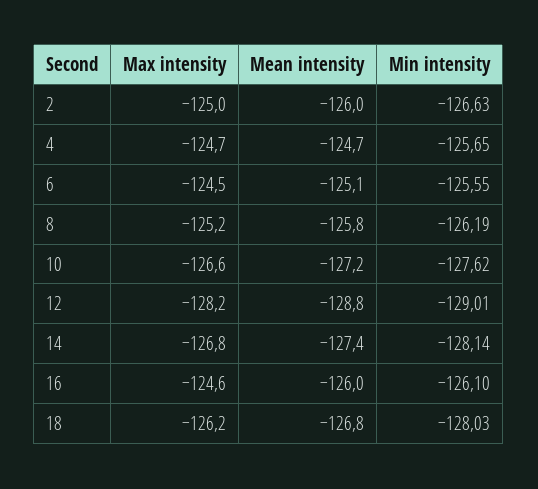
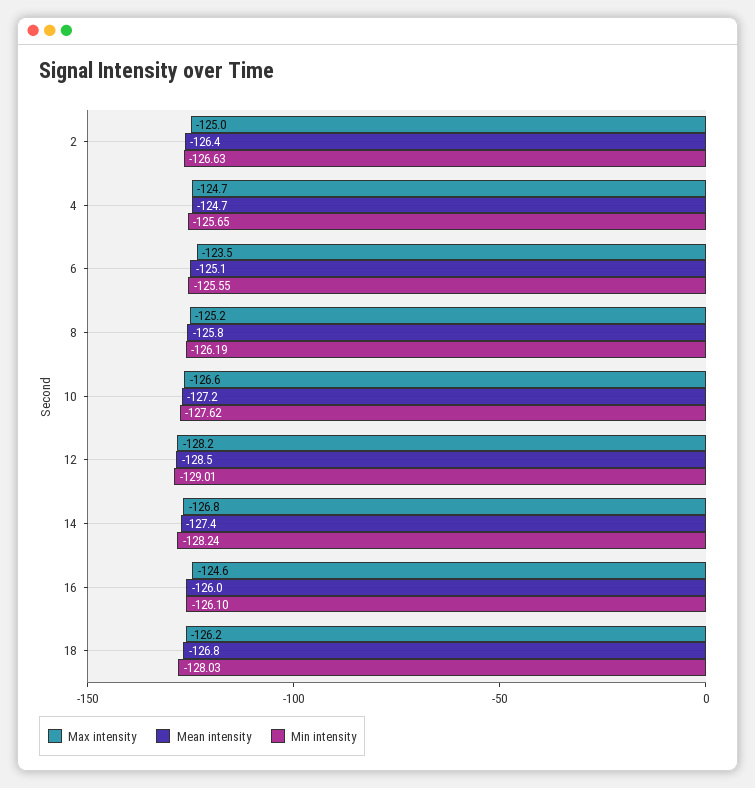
  {
    "Max intensity": {
      "2": -125,
      "4": -124.7,
-     "6": -124.5,
+     "6": -123.5,
      "8": -125.2,
      "10": -126.6,
      "12": -128.2,
      "14": -126.8,
      "16": -124.6,
      "18": -126.2
    },
    "Mean intensity": {
-     "2": -126,
+     "2": -126.4,
      "4": -124.7,
      "6": -125.1,
      "8": -125.8,
      "10": -127.2,
-     "12": -128.8,
+     "12": -128.5,
      "14": -127.4,
      "16": -126,
      "18": -126.8
    },
    "Min intensity": {
      "2": -126.63,
      "4": -125.65,
      "6": -125.55,
      "8": -126.19,
      "10": -127.62,
      "12": -129.01,
-     "14": -128.14,
+     "14": -128.24,
      "16": -126.1,
      "18": -128.03
    }
  }

